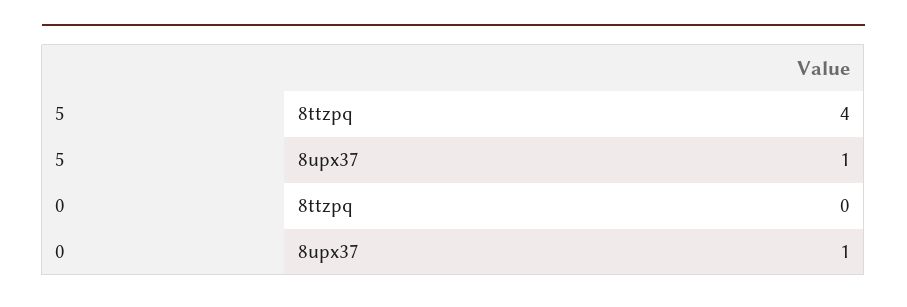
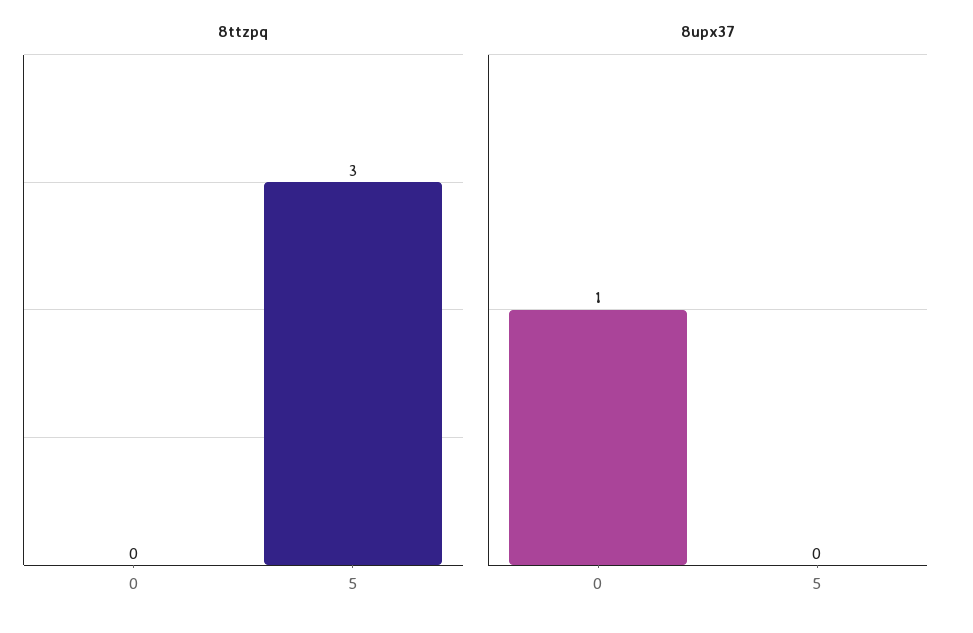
  {
    "8ttzpq": {
-     "5": 4,
+     "5": 3,
      "0": 0
    },
    "8upx37": {
-     "5": 1,
+     "5": 0,
      "0": 1
    }
  }

